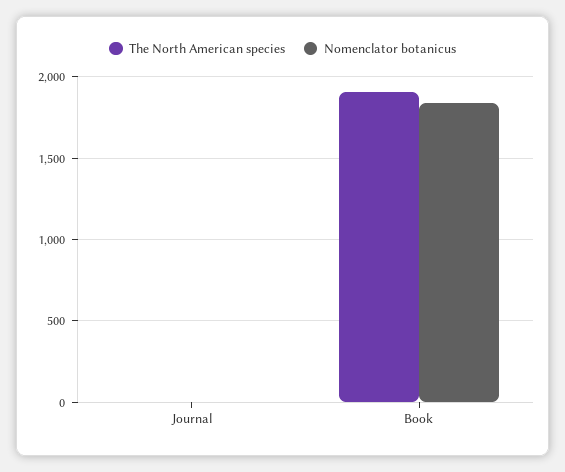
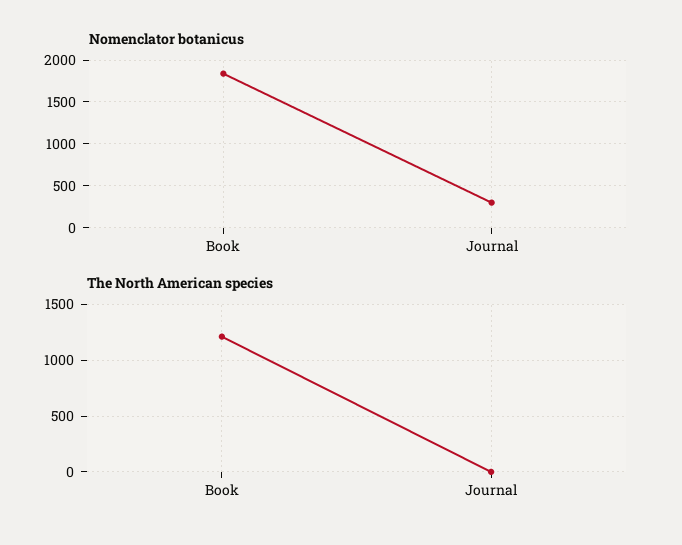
  {
    "The North American species": {
      "Journal": 0,
-     "Book": 1900
+     "Book": 1200
    },
    "Nomenclator botanicus": {
-     "Journal": 0,
+     "Journal": 300,
      "Book": 1850
    }
  }

